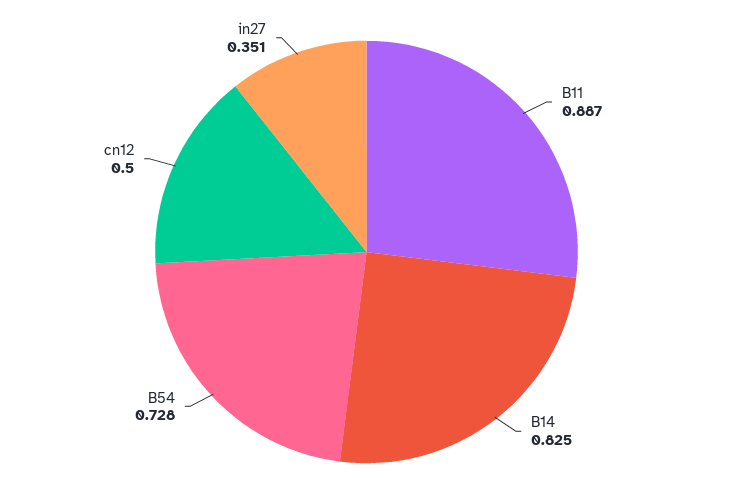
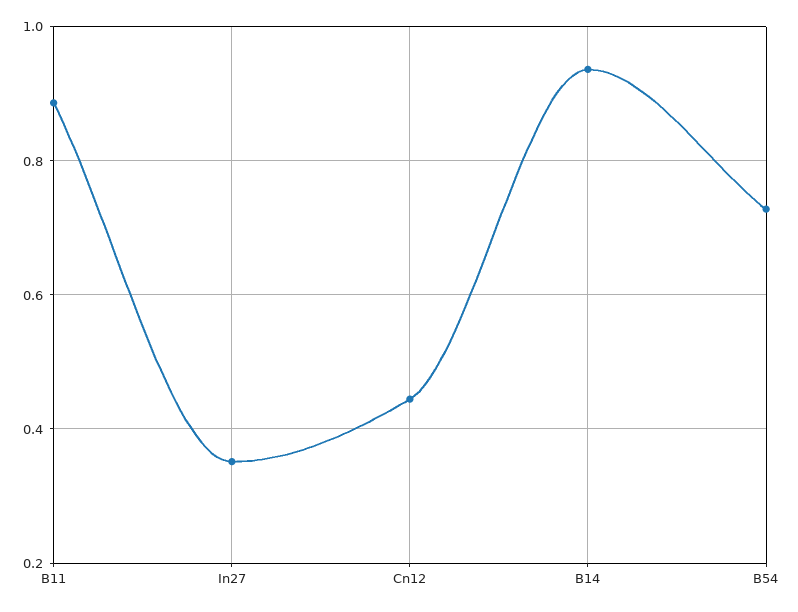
  {
    "B11": 0.887,
-   "B14": 0.825,
+   "B14": 0.94,
    "B54": 0.728,
-   "cn12": 0.5,
+   "cn12": 0.44,
    "in27": 0.351
  }

